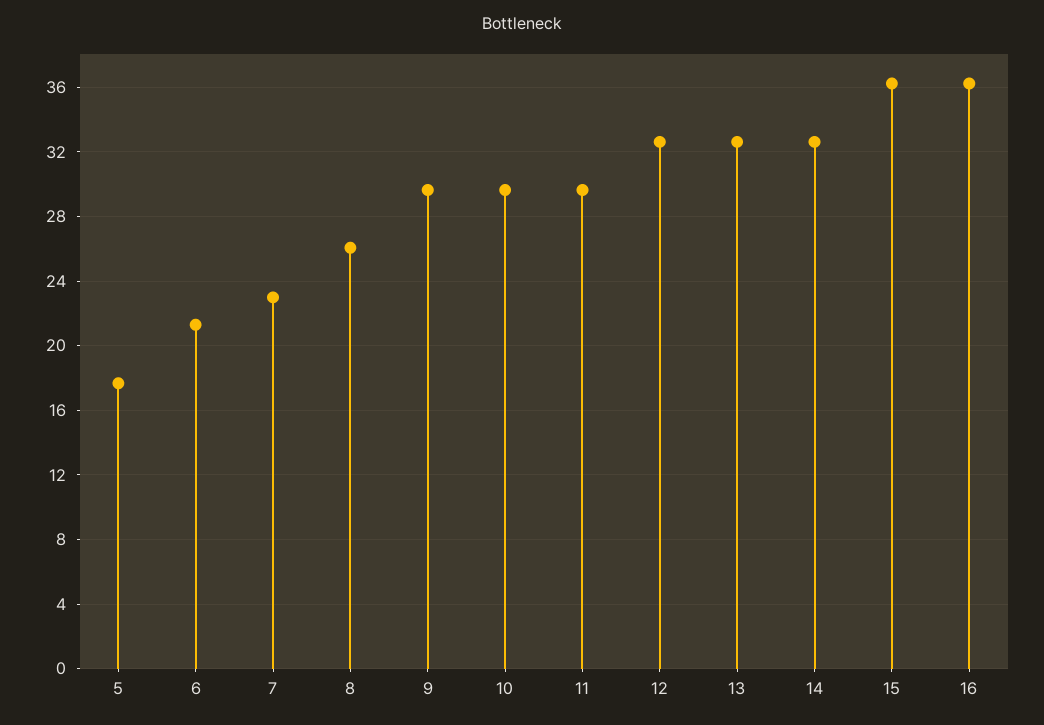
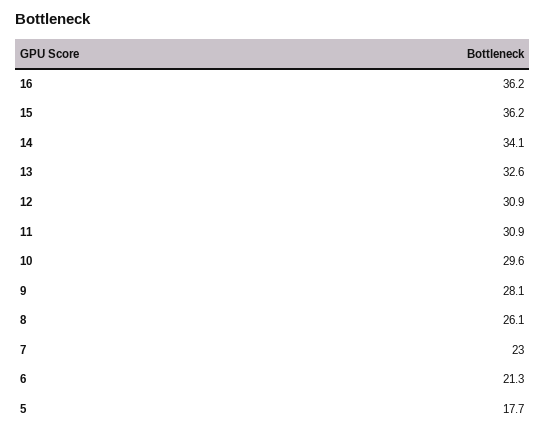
  {
    "5": 17.7,
    "6": 21.3,
    "7": 23,
    "8": 26.1,
-   "9": 29.5,
+   "9": 28.1,
    "10": 29.6,
-   "11": 29.5,
+   "11": 30.9,
-   "12": 32.5,
+   "12": 30.9,
    "13": 32.6,
-   "14": 32.5,
+   "14": 34.1,
    "15": 36.2,
    "16": 36.2
  }

